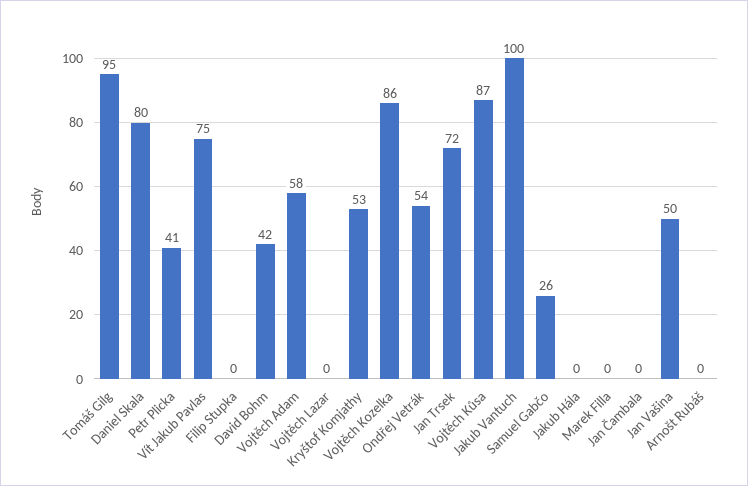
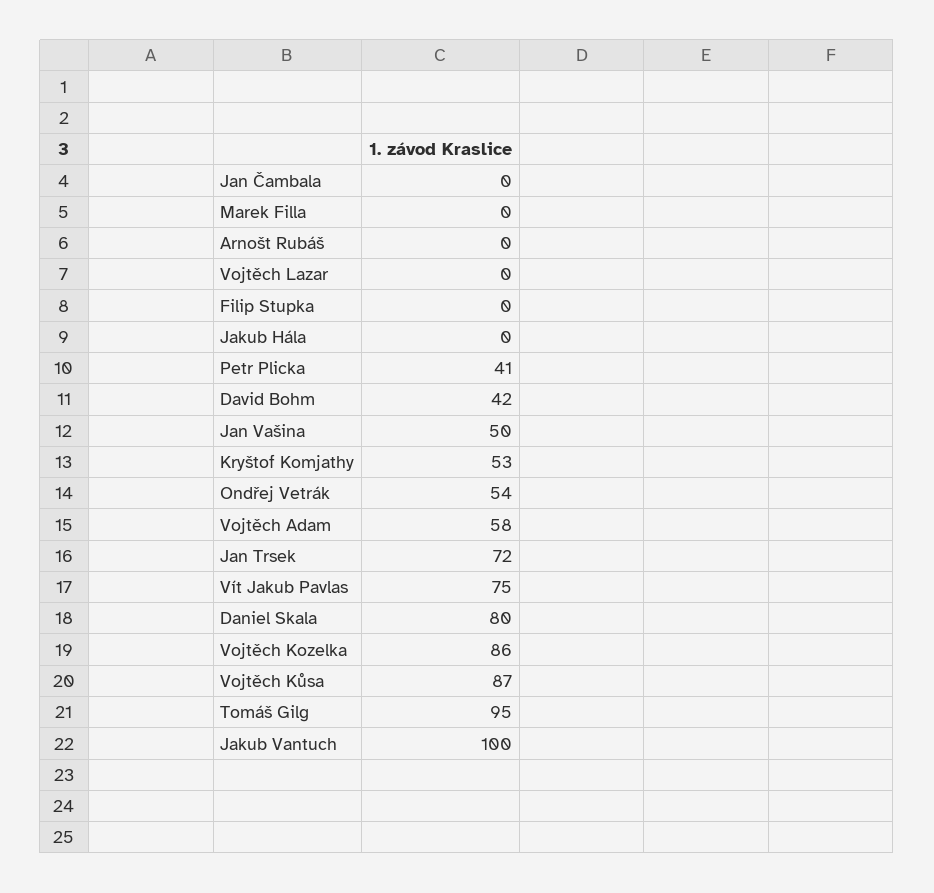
  {
    "Tomáš Gilg": 95,
    "Daniel Skala": 80,
    "Petr Plicka": 41,
    "Vít Jakub Pavlas": 75,
    "Filip Stupka": 0,
    "David Bohm": 42,
    "Vojtěch Adam": 58,
    "Vojtěch Lazar": 0,
    "Kryštof Komjathy": 53,
    "Vojtěch Kozelka": 86,
    "Ondřej Vetrák": 54,
    "Jan Trsek": 72,
    "Vojtěch Kůsa": 87,
    "Jakub Vantuch": 100,
-   "Samuel Gabčo": 26,
    "Jakub Hála": 0,
    "Marek Filla": 0,
    "Jan Čambala": 0,
    "Jan Vašina": 50,
    "Arnošt Rubáš": 0
  }

